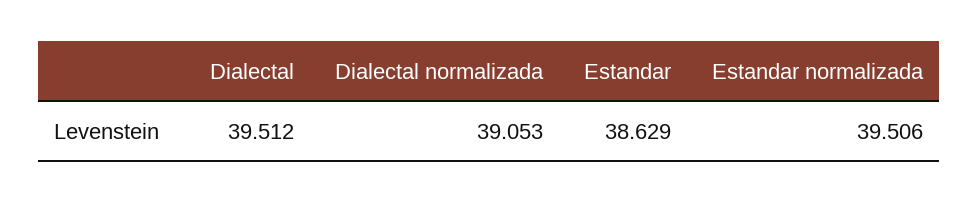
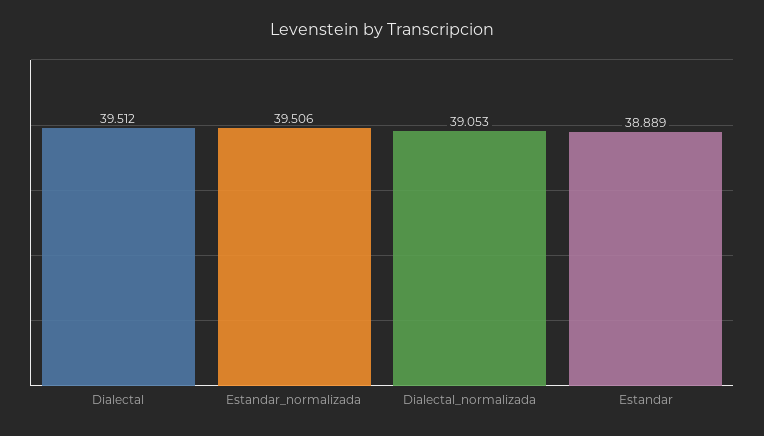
  {
    "Dialectal": 39.512,
    "Dialectal normalizada": 39.053,
-   "Estandar": 38.629,
+   "Estandar": 38.889,
    "Estandar normalizada": 39.506
  }

